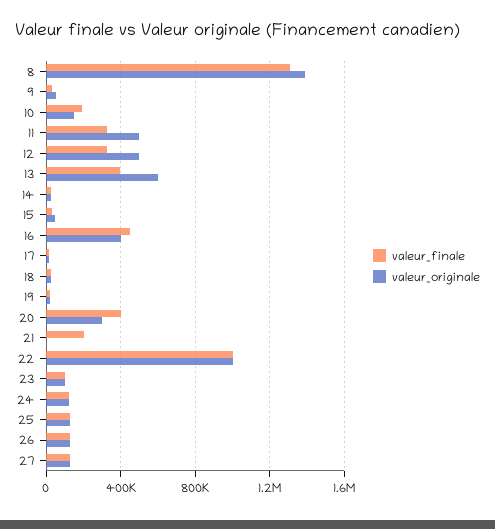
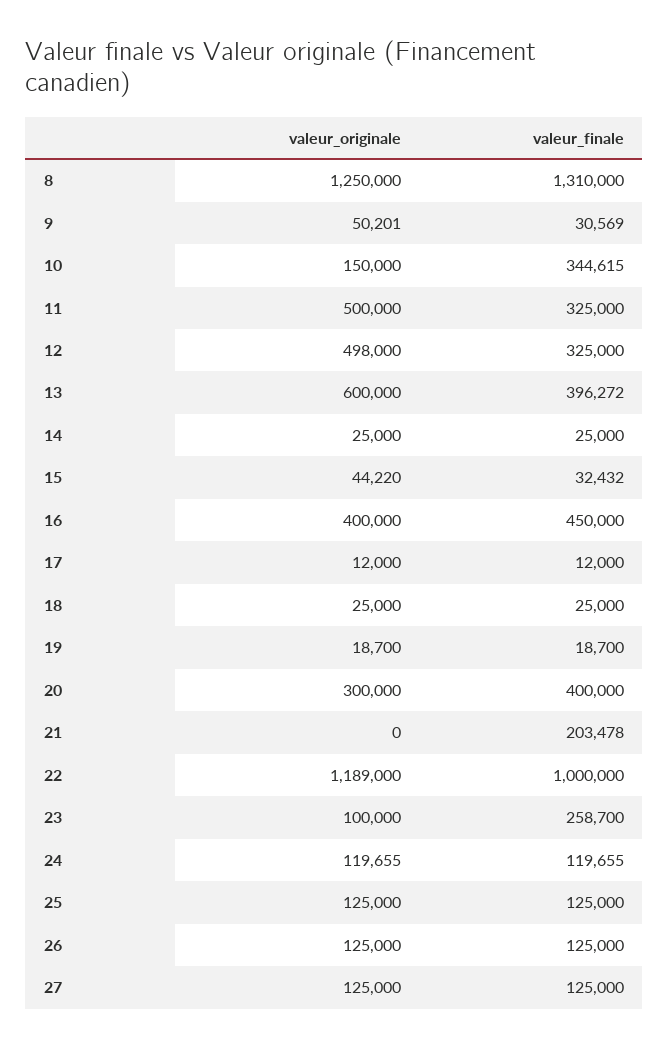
  {
    "valeur_finale": {
      "8": 1310000,
      "9": 30569,
-     "10": 200000,
+     "10": 344615,
      "11": 325000,
      "12": 325000,
      "13": 396272,
      "14": 25000,
      "15": 32432,
      "16": 450000,
      "17": 12000,
      "18": 25000,
      "19": 18700,
      "20": 400000,
      "21": 203478,
      "22": 1000000,
-     "23": 100000,
+     "23": 258700,
      "24": 119655,
      "25": 125000,
      "26": 125000,
      "27": 125000
    },
    "valeur_originale": {
-     "8": 1400000,
+     "8": 1250000,
      "9": 50201,
      "10": 150000,
      "11": 500000,
      "12": 498000,
      "13": 600000,
      "14": 25000,
      "15": 44220,
      "16": 400000,
      "17": 12000,
      "18": 25000,
      "19": 18700,
      "20": 300000,
      "21": 0,
-     "22": 1000000,
+     "22": 1189000,
      "23": 100000,
      "24": 119655,
      "25": 125000,
      "26": 125000,
      "27": 125000
    }
  }

